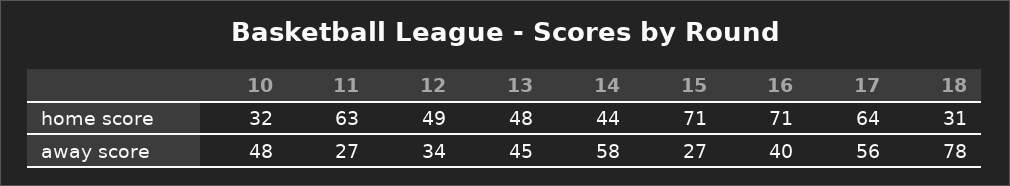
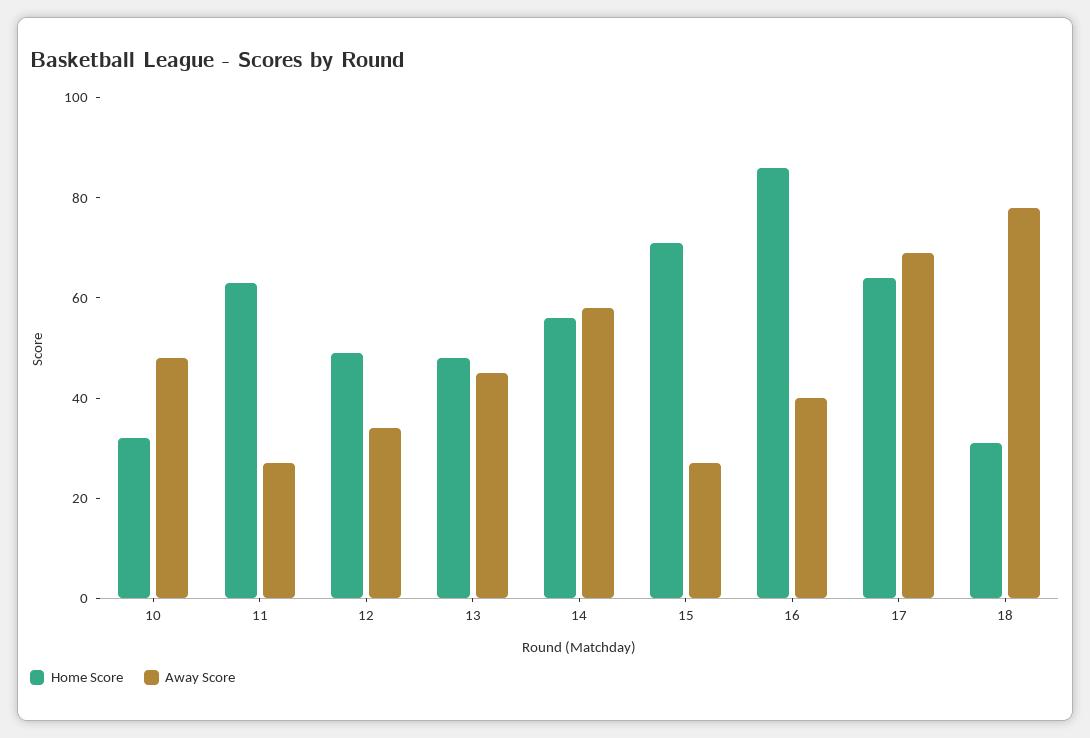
  {
    "home score": {
      "10": 32,
      "11": 63,
      "12": 49,
      "13": 48,
-     "14": 44,
+     "14": 55,
      "15": 71,
-     "16": 71,
+     "16": 85,
      "17": 64,
      "18": 31
    },
    "away score": {
      "10": 48,
      "11": 27,
      "12": 34,
      "13": 45,
      "14": 58,
      "15": 27,
      "16": 40,
-     "17": 56,
+     "17": 70,
      "18": 78
    }
  }

